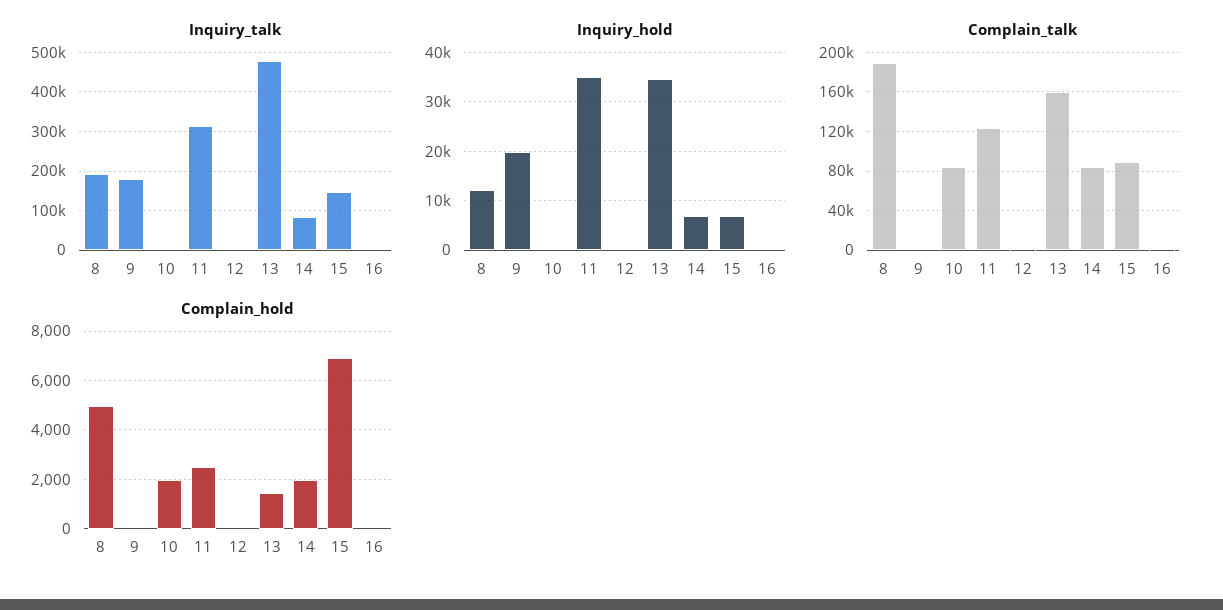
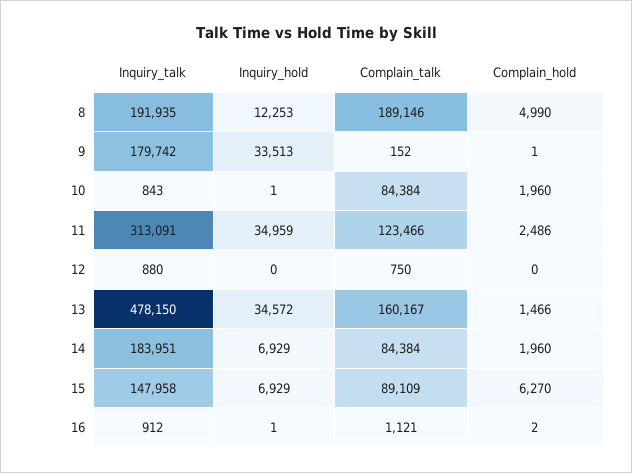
  {
    "Inquiry_talk": {
      "8": 191935,
      "9": 179742,
      "10": 843,
      "11": 313091,
      "12": 880,
      "13": 478150,
-     "14": 80000,
+     "14": 183951,
      "15": 147958,
      "16": 912
    },
    "Inquiry_hold": {
      "8": 12253,
-     "9": 20000,
+     "9": 33513,
      "10": 1,
      "11": 34959,
      "12": 0,
      "13": 34572,
      "14": 6929,
      "15": 6929,
      "16": 1
    },
    "Complain_talk": {
      "8": 189146,
      "9": 152,
      "10": 84384,
      "11": 123466,
      "12": 750,
      "13": 160167,
      "14": 84384,
      "15": 89109,
      "16": 1121
    },
    "Complain_hold": {
      "8": 4990,
      "9": 1,
      "10": 1960,
      "11": 2486,
      "12": 0,
      "13": 1466,
      "14": 1960,
-     "15": 7000,
+     "15": 6270,
      "16": 2
    }
  }

